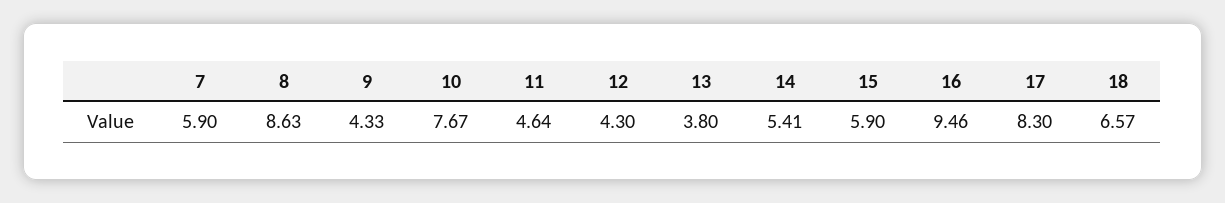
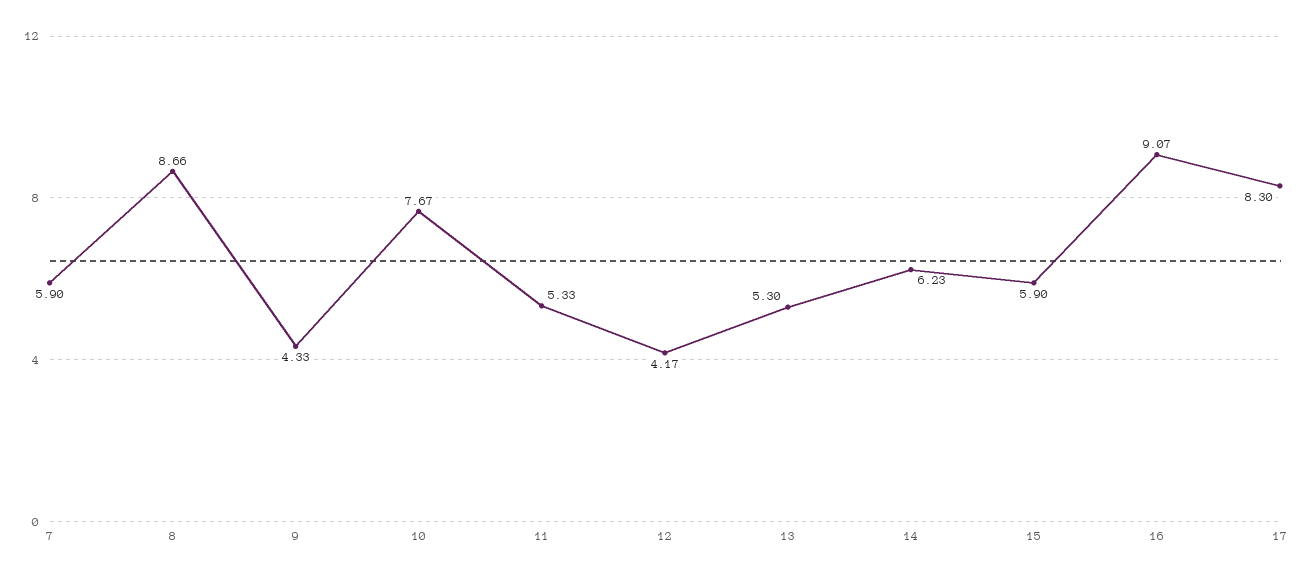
  {
    "7": 5.9,
-   "8": 8.63,
+   "8": 8.66,
    "9": 4.33,
    "10": 7.67,
-   "11": 4.64,
+   "11": 5.33,
-   "12": 4.3,
+   "12": 4.17,
-   "13": 3.8,
+   "13": 5.3,
-   "14": 5.41,
+   "14": 6.23,
    "15": 5.9,
-   "16": 9.46,
+   "16": 9.07,
-   "17": 8.3,
+   "17": 8.3
-   "18": 6.57
  }

